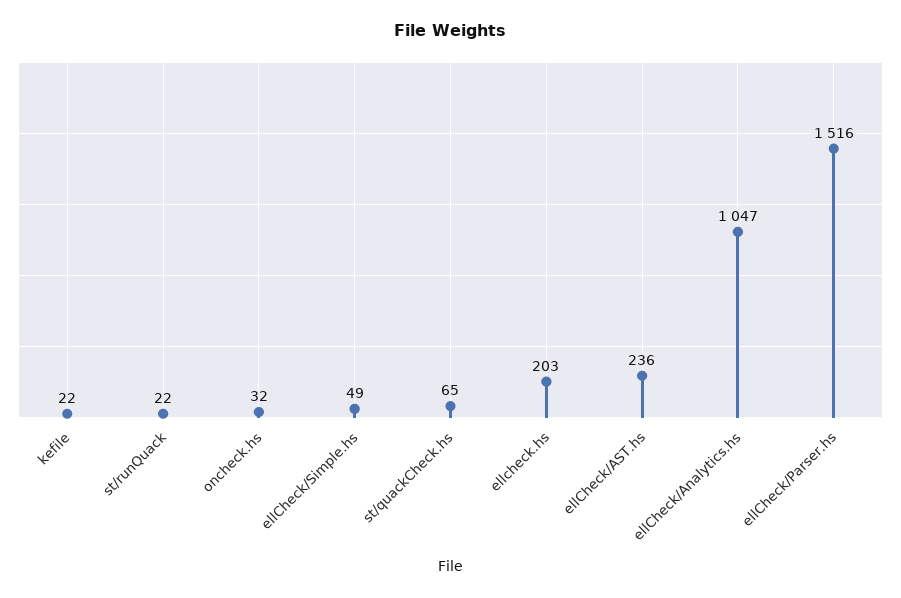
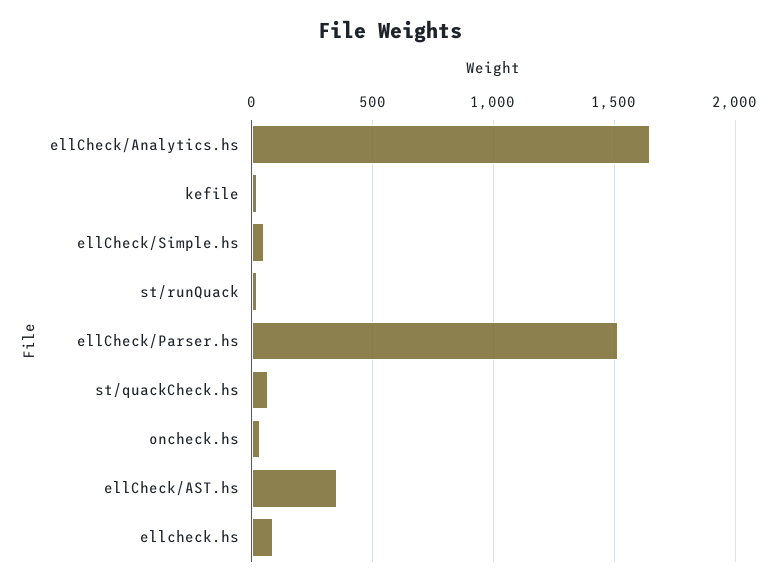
  {
    "kefile": 22,
    "st/runQuack": 22,
    "oncheck.hs": 32,
    "ellCheck/Simple.hs": 49,
    "st/quackCheck.hs": 65,
-   "ellcheck.hs": 203,
+   "ellcheck.hs": 100,
-   "ellCheck/AST.hs": 236,
+   "ellCheck/AST.hs": 350,
-   "ellCheck/Analytics.hs": 1047,
+   "ellCheck/Analytics.hs": 1650,
    "ellCheck/Parser.hs": 1516
  }

